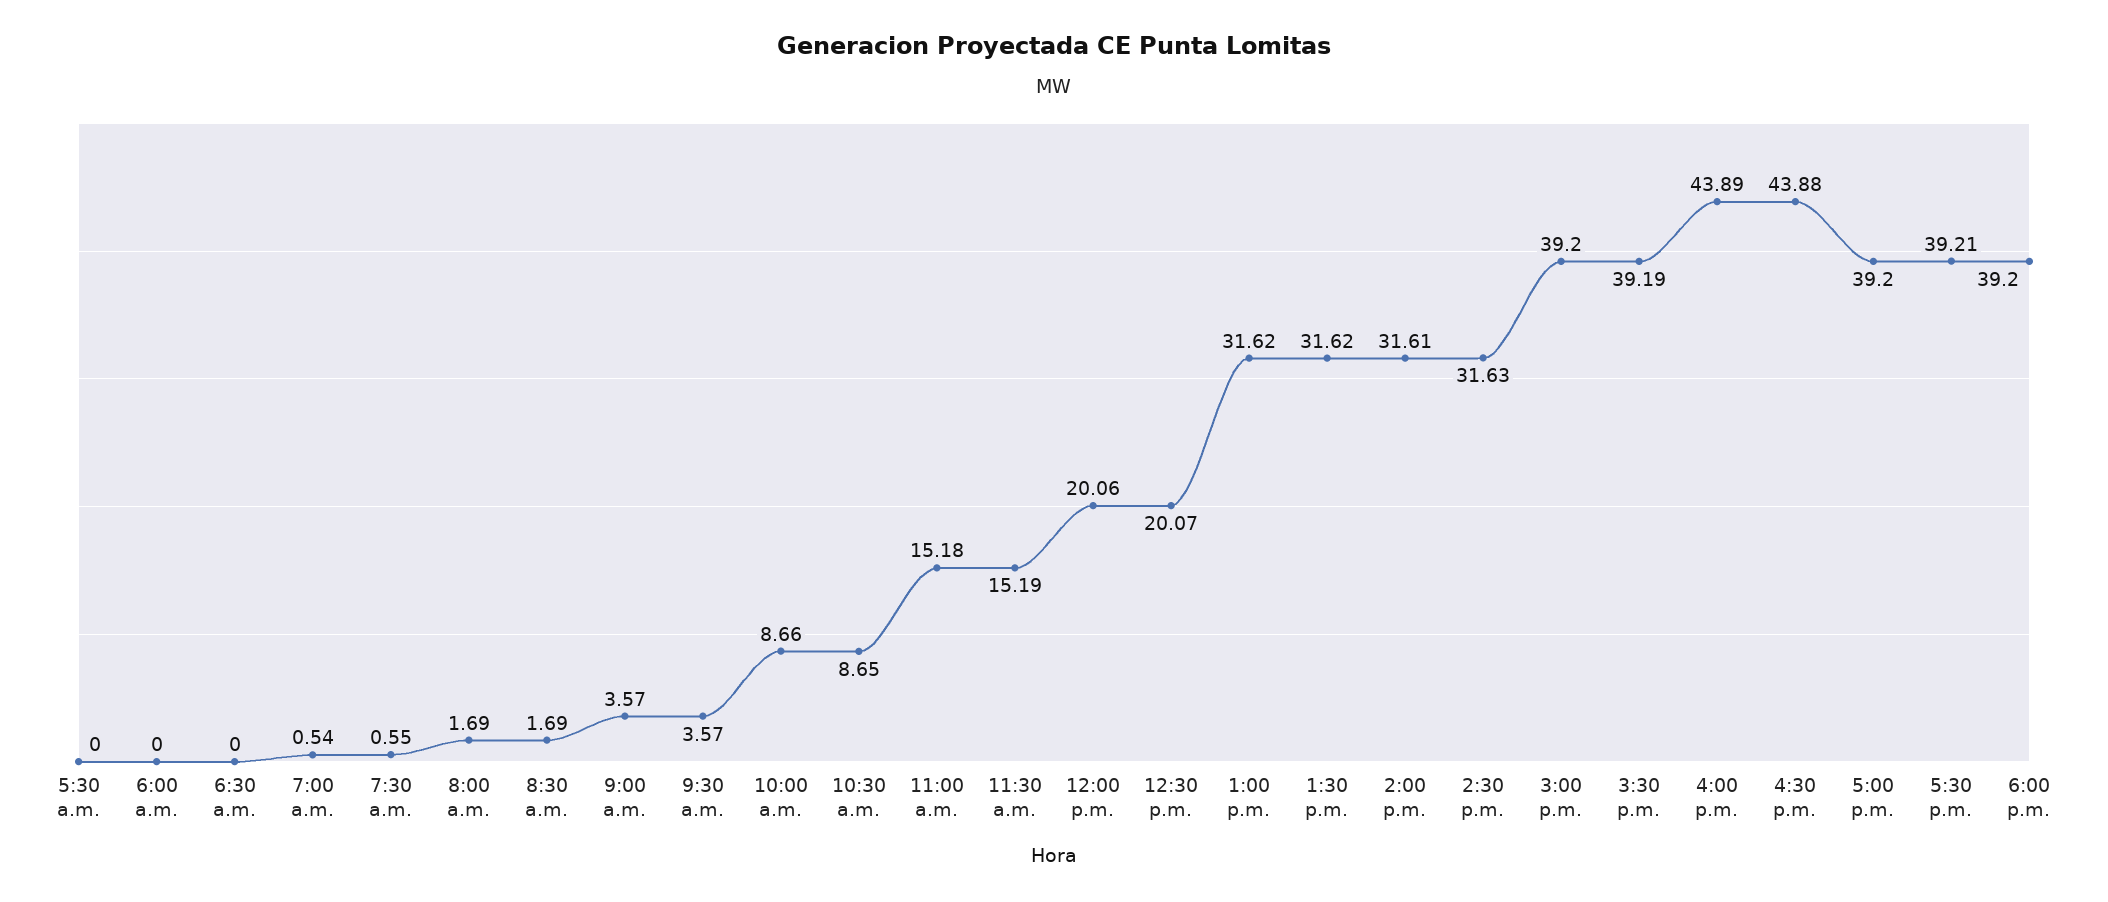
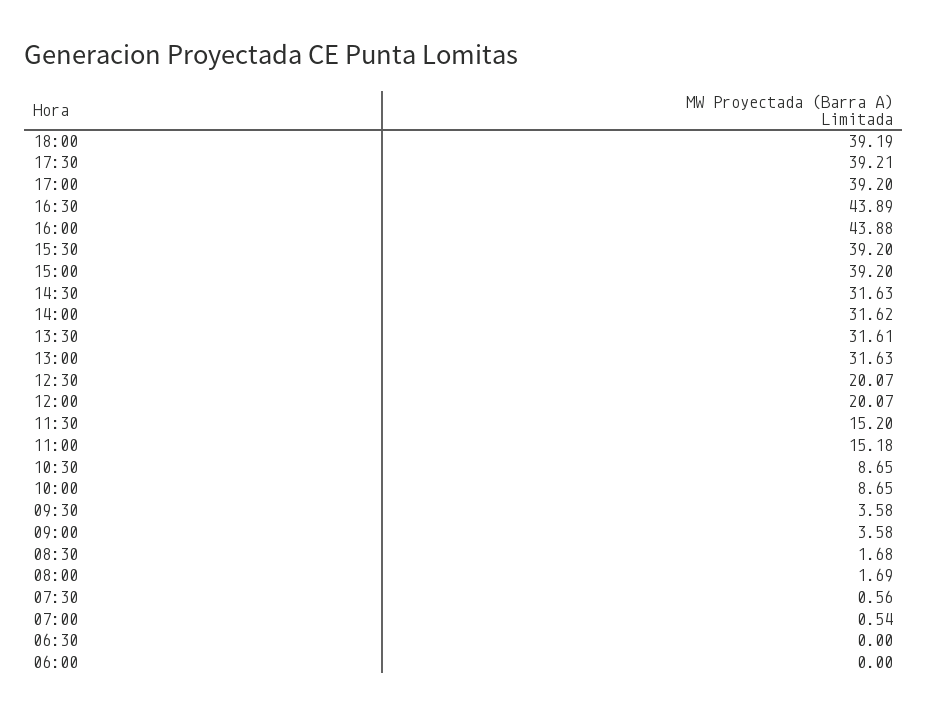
  {
-   "5:30 a.m.": 0,
    "6:00 a.m.": 0,
    "6:30 a.m.": 0,
    "7:00 a.m.": 0.54,
-   "7:30 a.m.": 0.55,
+   "7:30 a.m.": 0.56,
    "8:00 a.m.": 1.69,
-   "8:30 a.m.": 1.69,
+   "8:30 a.m.": 1.68,
-   "9:00 a.m.": 3.57,
+   "9:00 a.m.": 3.58,
-   "9:30 a.m.": 3.57,
+   "9:30 a.m.": 3.58,
-   "10:00 a.m.": 8.66,
+   "10:00 a.m.": 8.65,
    "10:30 a.m.": 8.65,
    "11:00 a.m.": 15.18,
-   "11:30 a.m.": 15.19,
+   "11:30 a.m.": 15.2,
-   "12:00 p.m.": 20.06,
+   "12:00 p.m.": 20.07,
    "12:30 p.m.": 20.07,
-   "1:00 p.m.": 31.62,
+   "1:00 p.m.": 31.63,
-   "1:30 p.m.": 31.62,
+   "1:30 p.m.": 31.61,
-   "2:00 p.m.": 31.61,
+   "2:00 p.m.": 31.62,
    "2:30 p.m.": 31.63,
    "3:00 p.m.": 39.2,
-   "3:30 p.m.": 39.19,
+   "3:30 p.m.": 39.2,
-   "4:00 p.m.": 43.89,
+   "4:00 p.m.": 43.88,
-   "4:30 p.m.": 43.88,
+   "4:30 p.m.": 43.89,
    "5:00 p.m.": 39.2,
    "5:30 p.m.": 39.21,
-   "6:00 p.m.": 39.2
+   "6:00 p.m.": 39.19
  }

